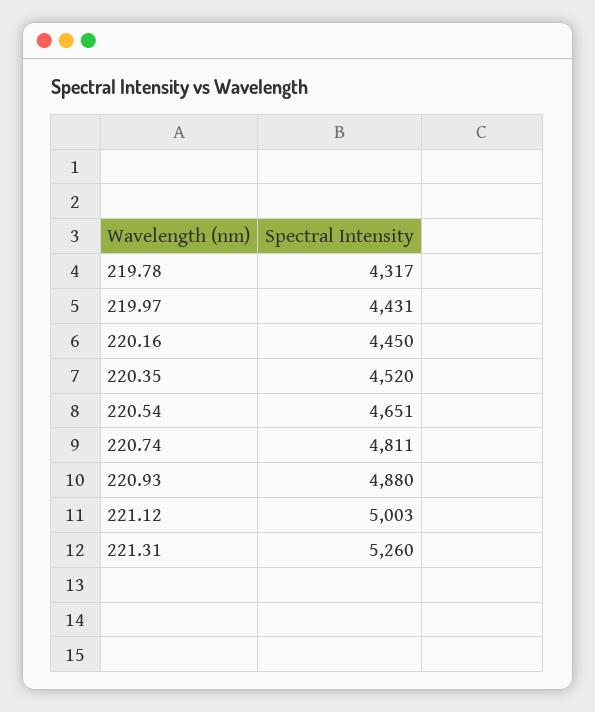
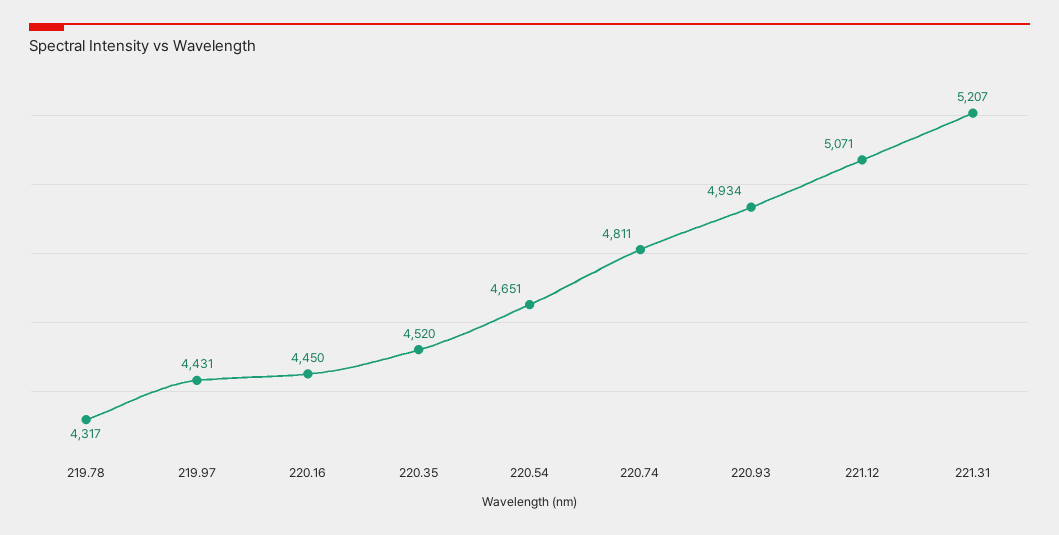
  {
    "219.78": 4317,
    "219.97": 4431,
    "220.16": 4450,
    "220.35": 4520,
    "220.54": 4651,
    "220.74": 4811,
-   "220.93": 4880,
+   "220.93": 4934,
-   "221.12": 5003,
+   "221.12": 5071,
-   "221.31": 5260
+   "221.31": 5207
  }

